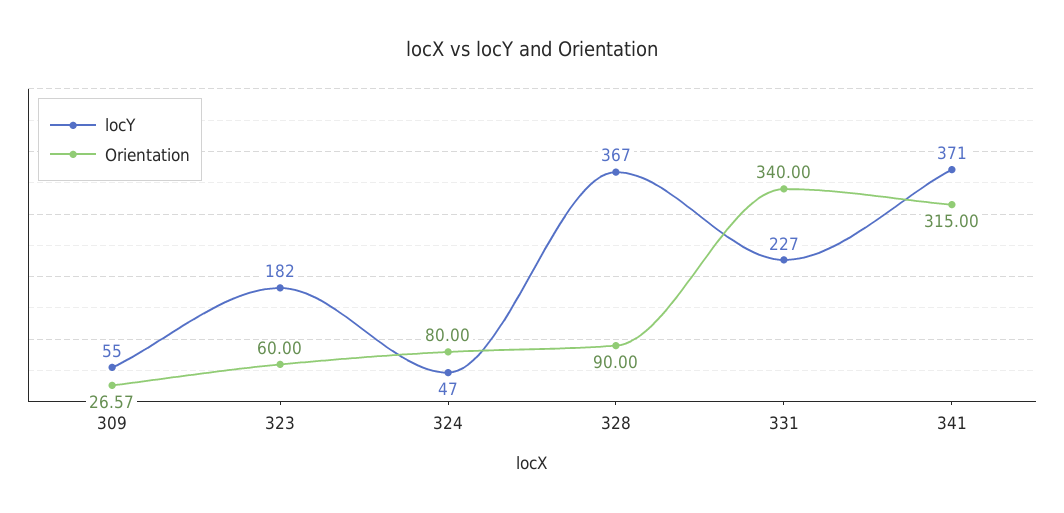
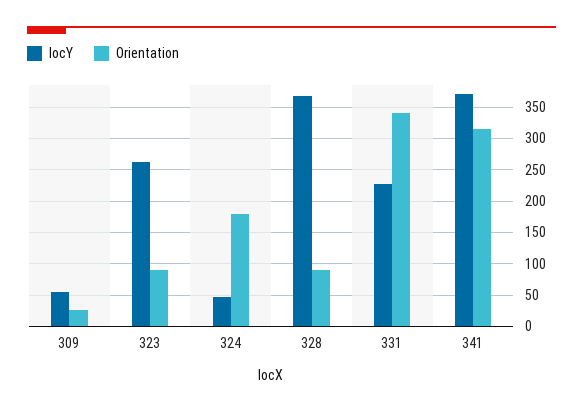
  {
    "locY": {
      "309": 55,
-     "323": 182,
+     "323": 260,
      "324": 47,
      "328": 367,
      "331": 227,
      "341": 371
    },
    "Orientation": {
      "309": 26.57,
-     "323": 60,
+     "323": 90,
-     "324": 80,
+     "324": 180,
      "328": 90,
      "331": 340,
      "341": 315
    }
  }

